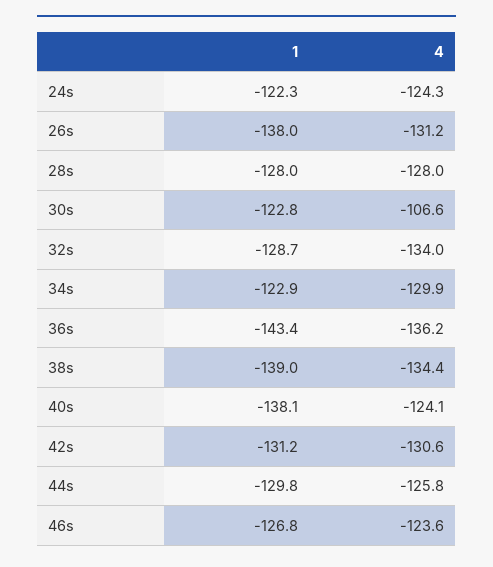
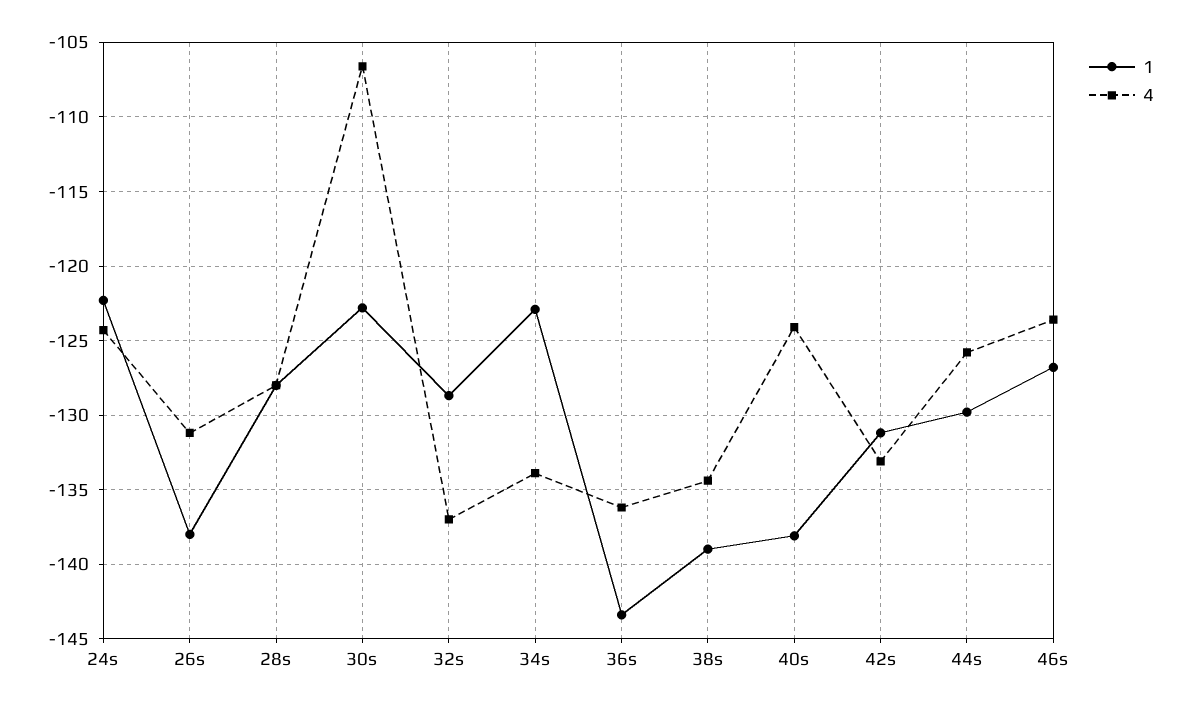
  {
    "1": {
      "24s": -122.3,
      "26s": -138,
      "28s": -128,
      "30s": -122.8,
      "32s": -128.7,
      "34s": -122.9,
      "36s": -143.4,
      "38s": -139,
      "40s": -138.1,
      "42s": -131.2,
      "44s": -129.8,
      "46s": -126.8
    },
    "4": {
      "24s": -124.3,
      "26s": -131.2,
      "28s": -128,
      "30s": -106.6,
-     "32s": -134,
+     "32s": -137,
-     "34s": -129.9,
+     "34s": -134,
      "36s": -136.2,
      "38s": -134.4,
      "40s": -124.1,
-     "42s": -130.6,
+     "42s": -133,
      "44s": -125.8,
      "46s": -123.6
    }
  }

